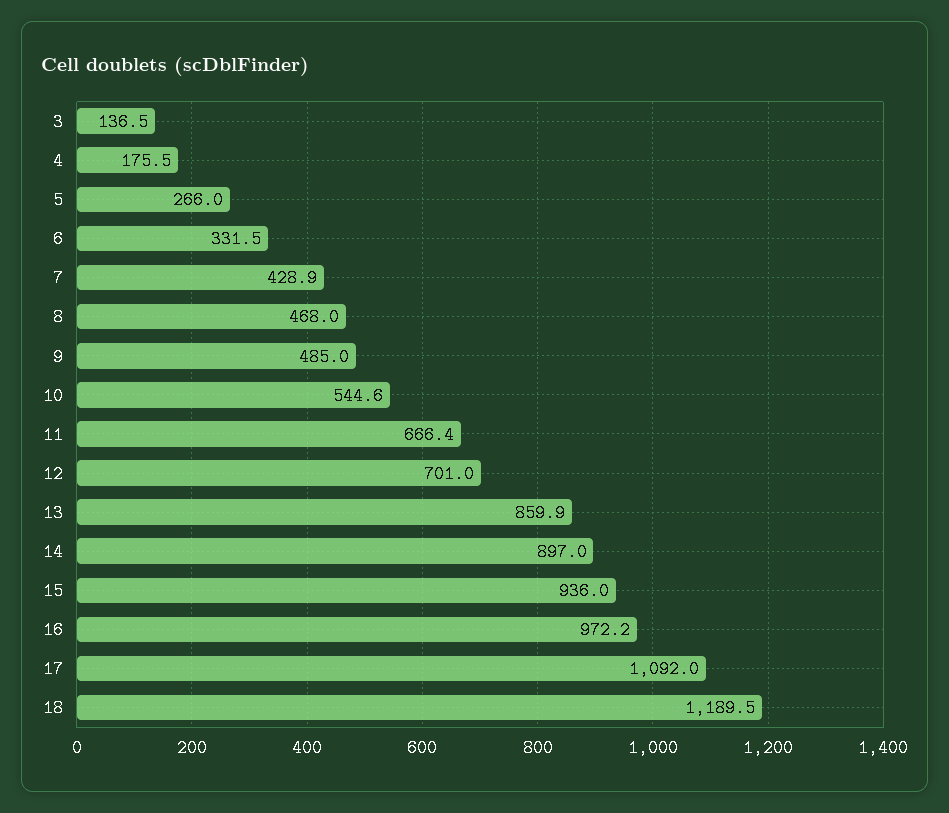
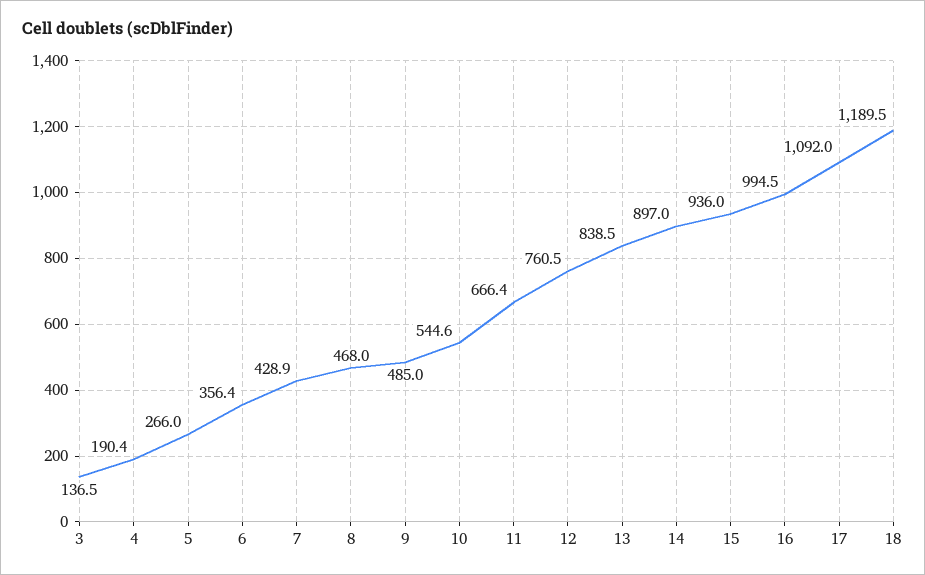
  {
    "3": 136.5,
-   "4": 175.5,
+   "4": 190.4,
    "5": 266,
-   "6": 331.5,
+   "6": 356.4,
    "7": 428.9,
    "8": 468,
    "9": 485,
    "10": 544.6,
    "11": 666.4,
-   "12": 701,
+   "12": 760.5,
-   "13": 859.9,
+   "13": 838.5,
    "14": 897,
    "15": 936,
-   "16": 972.2,
+   "16": 994.5,
    "17": 1092,
    "18": 1189.5
  }

